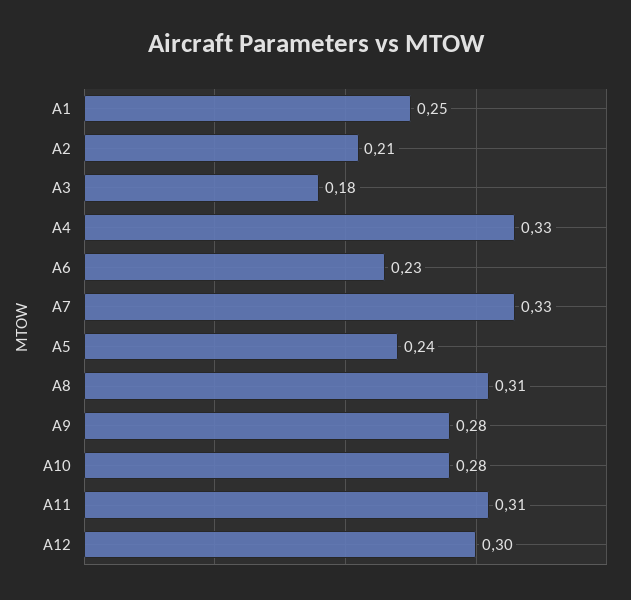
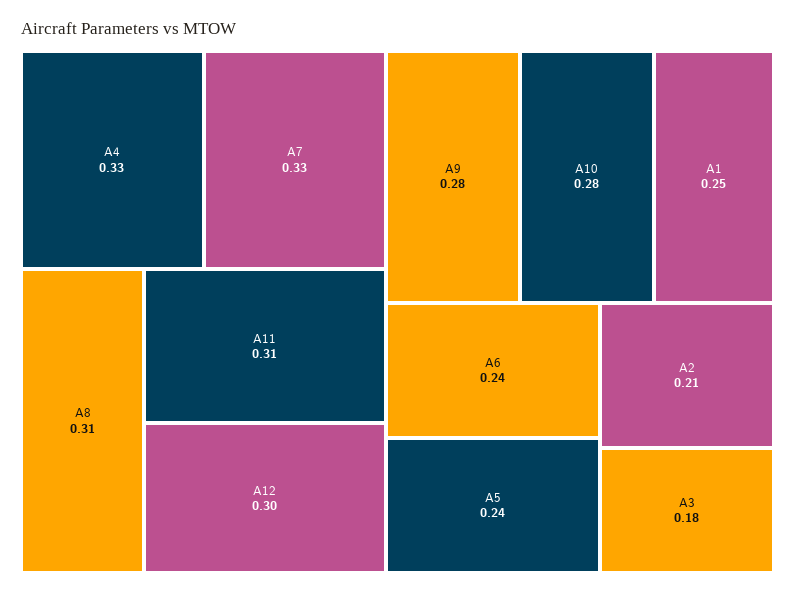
  {
    "A1": 0.25,
    "A2": 0.21,
    "A3": 0.18,
    "A4": 0.33,
-   "A6": 0.23,
+   "A6": 0.24,
    "A7": 0.33,
    "A5": 0.24,
    "A8": 0.31,
    "A9": 0.28,
    "A10": 0.28,
    "A11": 0.31,
    "A12": 0.3
  }

